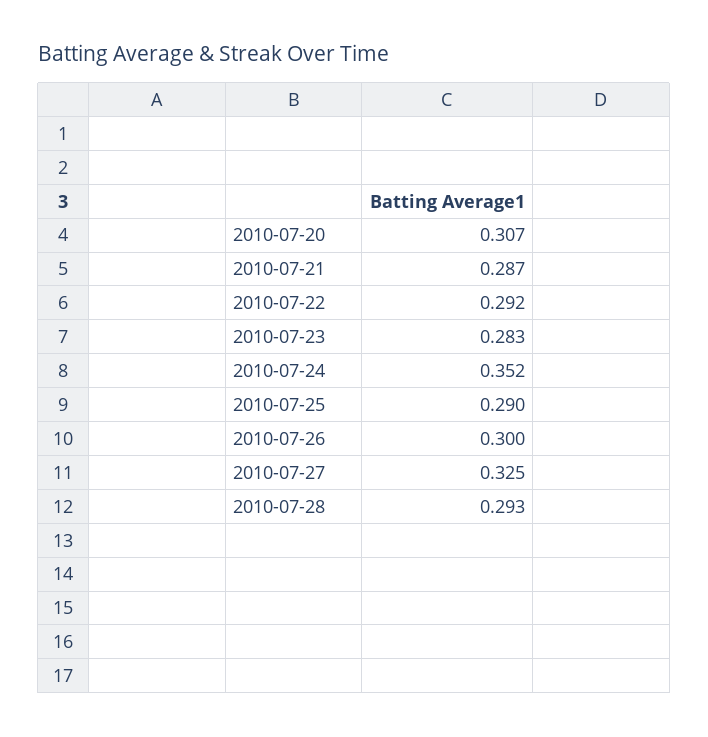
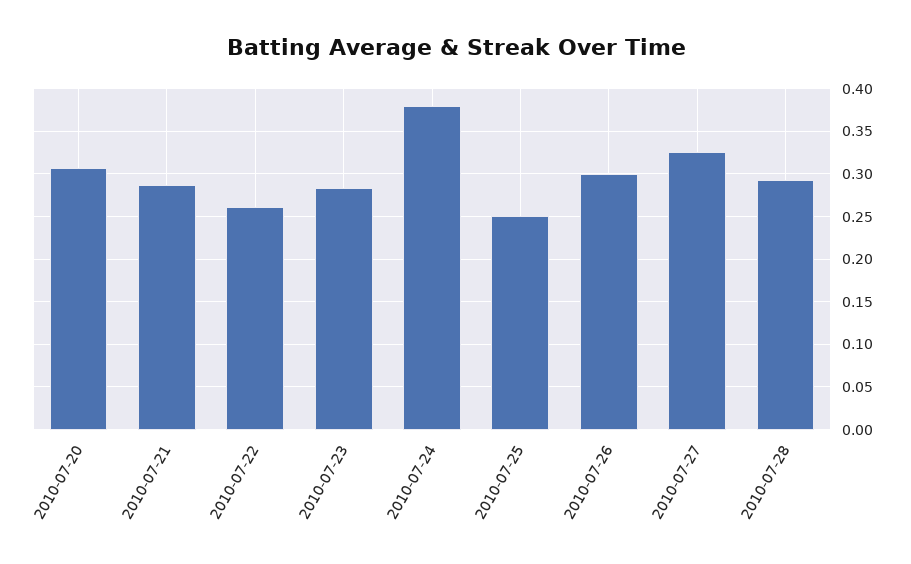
  {
    "2010-07-20": 0.307,
    "2010-07-21": 0.287,
-   "2010-07-22": 0.292,
+   "2010-07-22": 0.26,
    "2010-07-23": 0.283,
-   "2010-07-24": 0.352,
+   "2010-07-24": 0.38,
-   "2010-07-25": 0.29,
+   "2010-07-25": 0.25,
    "2010-07-26": 0.3,
    "2010-07-27": 0.325,
    "2010-07-28": 0.293
  }

